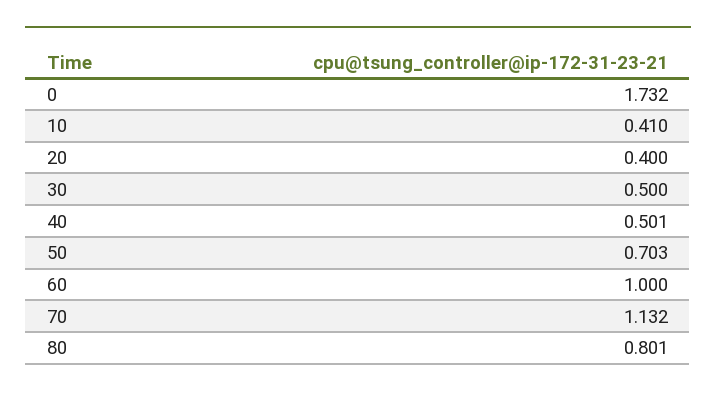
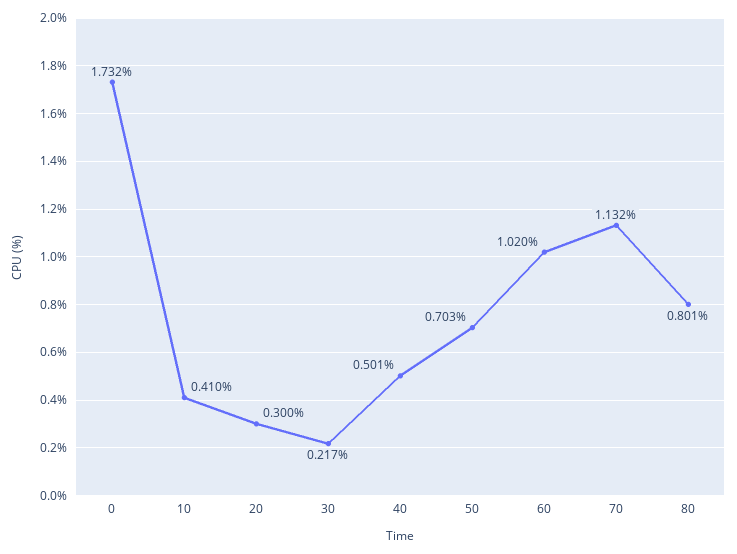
  {
    "0": 1.732,
    "10": 0.41,
-   "20": 0.4,
+   "20": 0.3,
-   "30": 0.5,
+   "30": 0.217,
    "40": 0.501,
    "50": 0.703,
-   "60": 1,
+   "60": 1.02,
    "70": 1.132,
    "80": 0.801
  }

